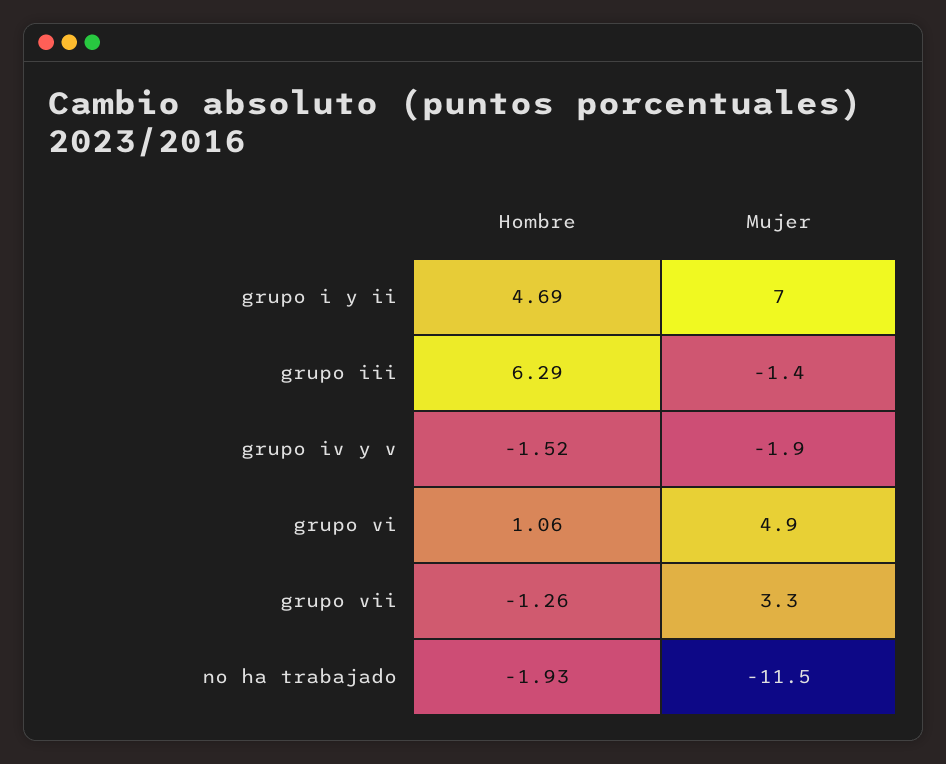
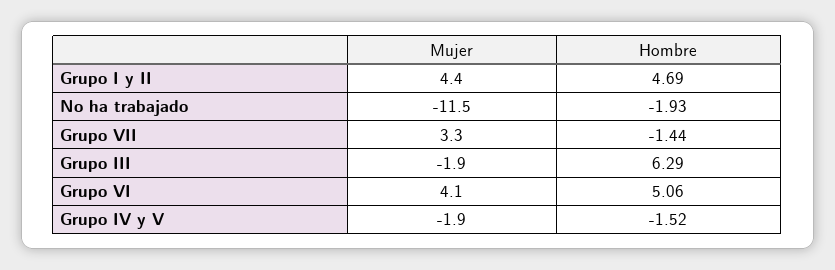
  {
    "Hombre": {
      "grupo i y ii": 4.69,
      "grupo iii": 6.29,
      "grupo iv y v": -1.52,
-     "grupo vi": 1.06,
+     "grupo vi": 5.06,
-     "grupo vii": -1.26,
+     "grupo vii": -1.44,
      "no ha trabajado": -1.93
    },
    "Mujer": {
-     "grupo i y ii": 7,
+     "grupo i y ii": 4.4,
-     "grupo iii": -1.4,
+     "grupo iii": -1.9,
      "grupo iv y v": -1.9,
-     "grupo vi": 4.9,
+     "grupo vi": 4.1,
      "grupo vii": 3.3,
      "no ha trabajado": -11.5
    }
  }

